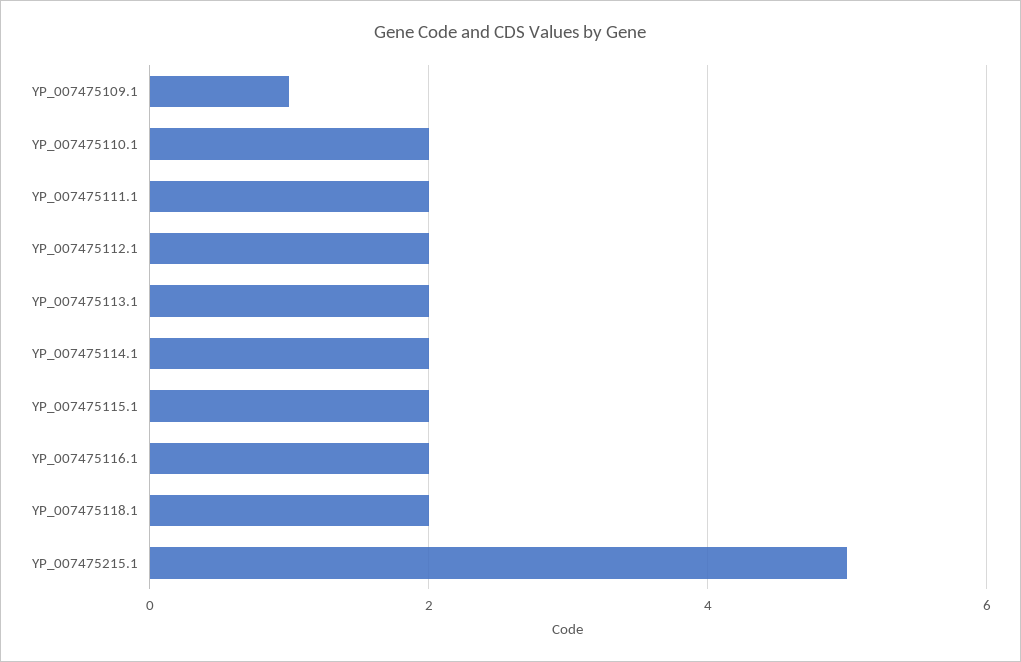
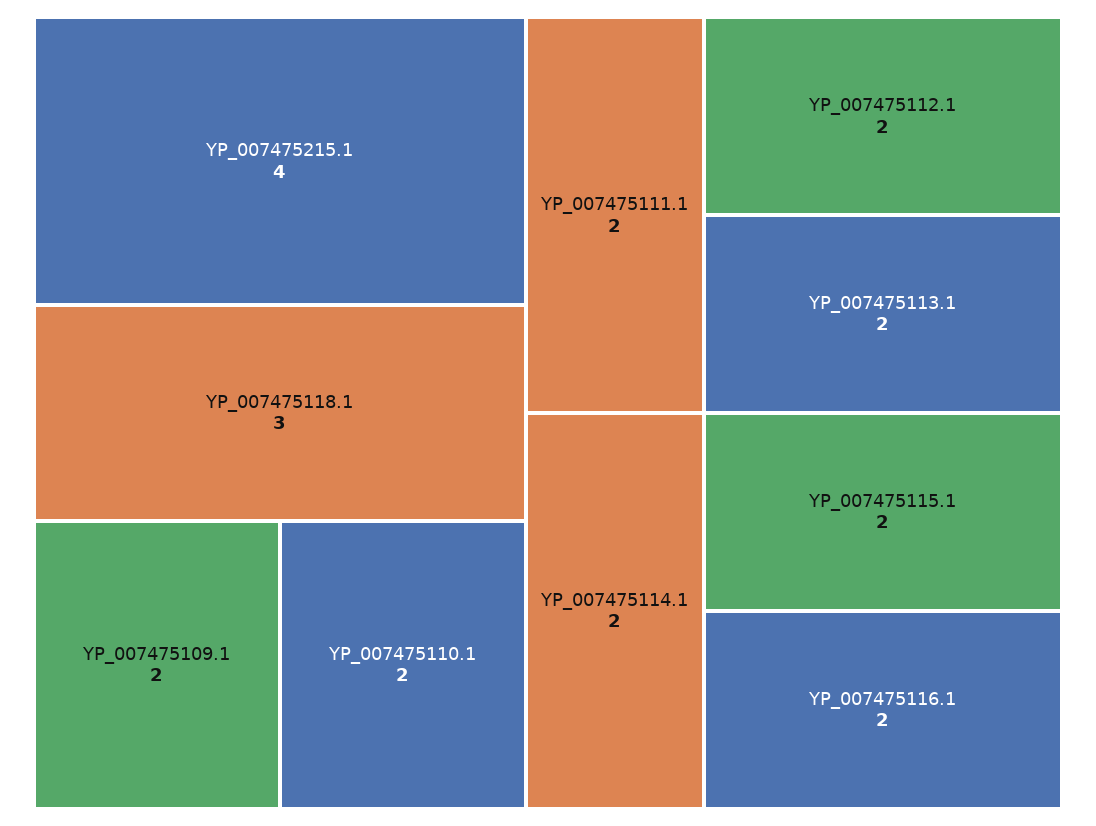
  {
-   "YP_007475109.1": 1,
+   "YP_007475109.1": 2,
    "YP_007475110.1": 2,
    "YP_007475111.1": 2,
    "YP_007475112.1": 2,
    "YP_007475113.1": 2,
    "YP_007475114.1": 2,
    "YP_007475115.1": 2,
    "YP_007475116.1": 2,
-   "YP_007475118.1": 2,
+   "YP_007475118.1": 3,
-   "YP_007475215.1": 5
+   "YP_007475215.1": 4
  }

